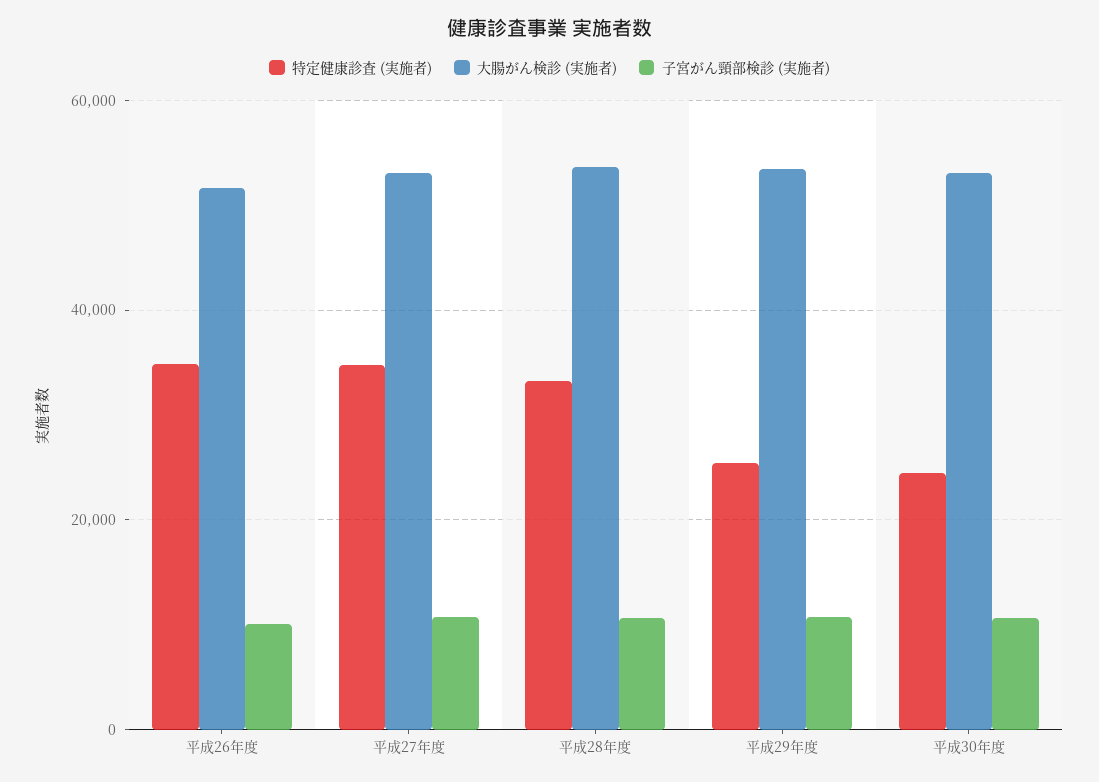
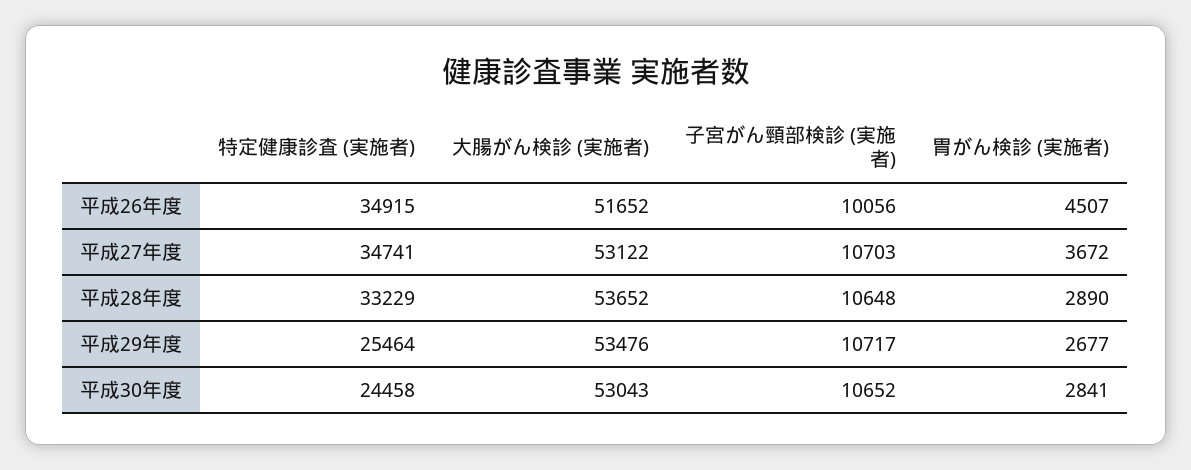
  {
    "特定健康診査 (実施者)": {
      "平成26年度": 34915,
      "平成27年度": 34741,
      "平成28年度": 33229,
      "平成29年度": 25464,
      "平成30年度": 24458
    },
    "大腸がん検診 (実施者)": {
      "平成26年度": 51652,
      "平成27年度": 53122,
      "平成28年度": 53652,
      "平成29年度": 53476,
      "平成30年度": 53043
    },
    "子宮がん頸部検診 (実施者)": {
      "平成26年度": 10056,
      "平成27年度": 10703,
      "平成28年度": 10648,
      "平成29年度": 10717,
      "平成30年度": 10652
-   }
+   },
+   "胃がん検診 (実施者)": {
+     "平成26年度": 4507,
+     "平成27年度": 3672,
+     "平成28年度": 2890,
+     "平成29年度": 2677,
+     "平成30年度": 2841
+   }
  }

